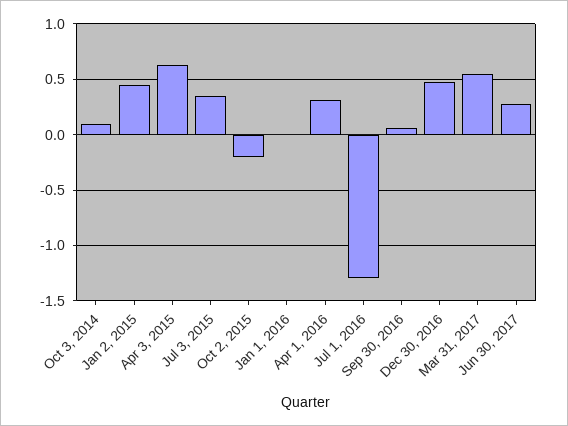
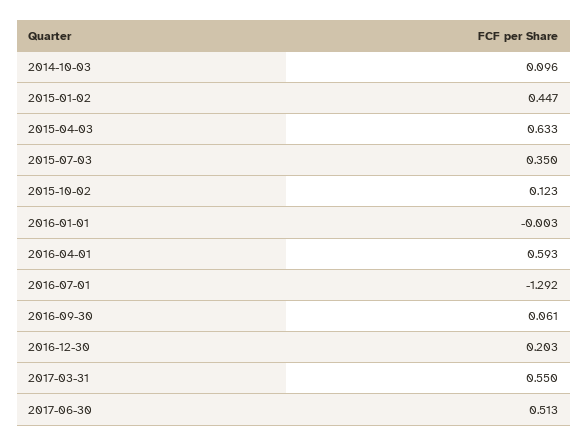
  {
    "Oct 3, 2014": 0.096,
    "Jan 2, 2015": 0.447,
    "Apr 3, 2015": 0.633,
    "Jul 3, 2015": 0.35,
-   "Oct 2, 2015": -0.2,
+   "Oct 2, 2015": 0.123,
    "Jan 1, 2016": -0.003,
-   "Apr 1, 2016": 0.3,
+   "Apr 1, 2016": 0.593,
    "Jul 1, 2016": -1.292,
    "Sep 30, 2016": 0.061,
-   "Dec 30, 2016": 0.5,
+   "Dec 30, 2016": 0.203,
    "Mar 31, 2017": 0.55,
-   "Jun 30, 2017": 0.3
+   "Jun 30, 2017": 0.513
  }

